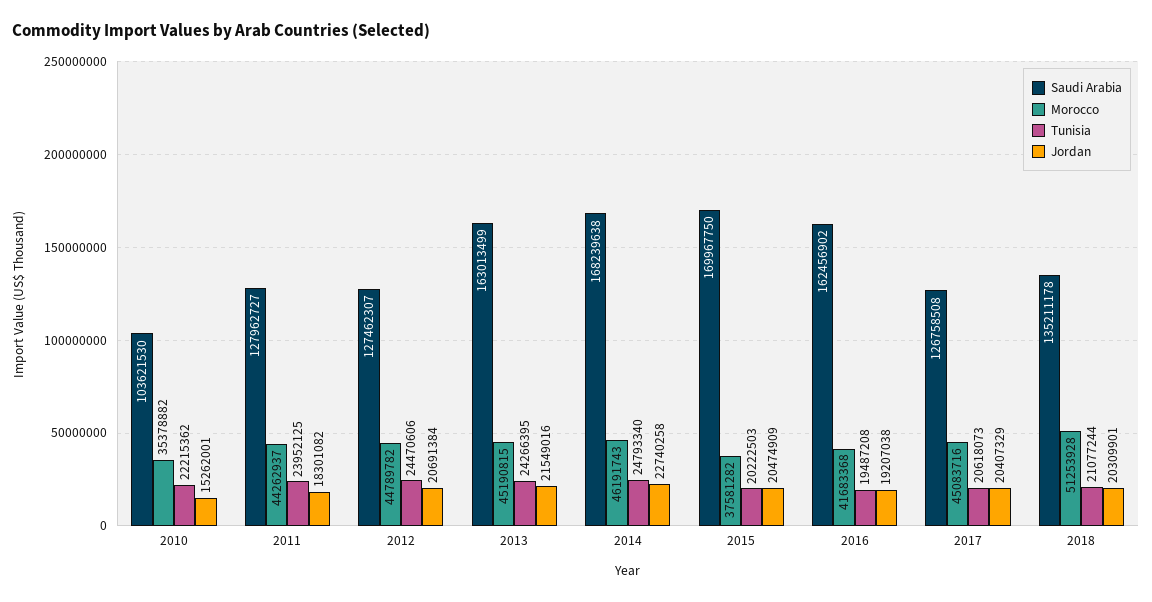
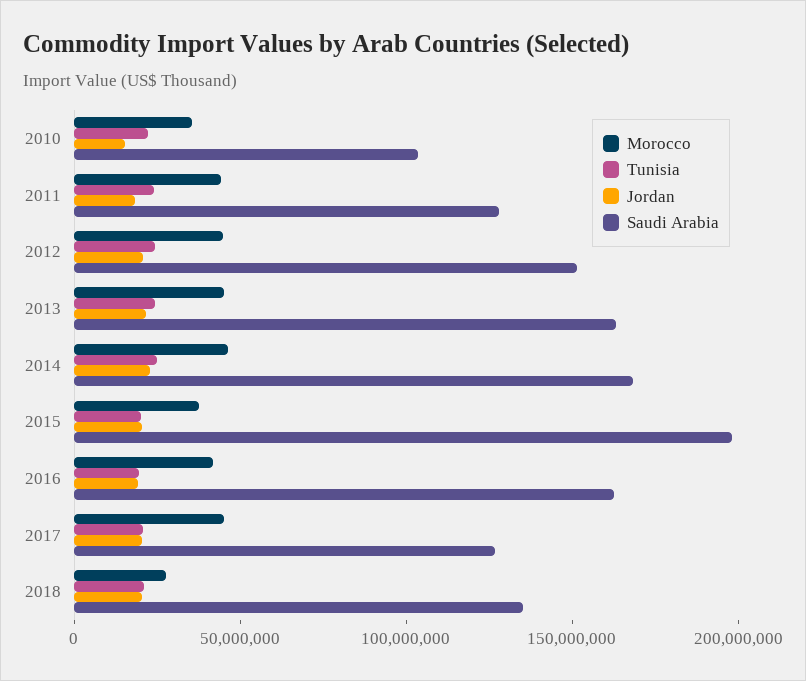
  {
    "Saudi Arabia": {
      "2010": 103621530,
      "2011": 127962727,
-     "2012": 127462307,
+     "2012": 150000000,
      "2013": 163013499,
      "2014": 168239638,
-     "2015": 169967750,
+     "2015": 200000000,
      "2016": 162456902,
      "2017": 126758508,
      "2018": 135211178
    },
    "Morocco": {
      "2010": 35378882,
      "2011": 44262937,
      "2012": 44789782,
      "2013": 45190815,
      "2014": 46191743,
      "2015": 37581282,
      "2016": 41683368,
      "2017": 45083716,
-     "2018": 51253928
+     "2018": 30000000
    },
    "Tunisia": {
      "2010": 22215362,
      "2011": 23952125,
      "2012": 24470606,
      "2013": 24266395,
      "2014": 24793340,
      "2015": 20222503,
      "2016": 19487208,
      "2017": 20618073,
      "2018": 21077244
    },
    "Jordan": {
      "2010": 15262001,
      "2011": 18301082,
      "2012": 20691384,
      "2013": 21549016,
      "2014": 22740258,
      "2015": 20474909,
      "2016": 19207038,
      "2017": 20407329,
      "2018": 20309901
    }
  }

